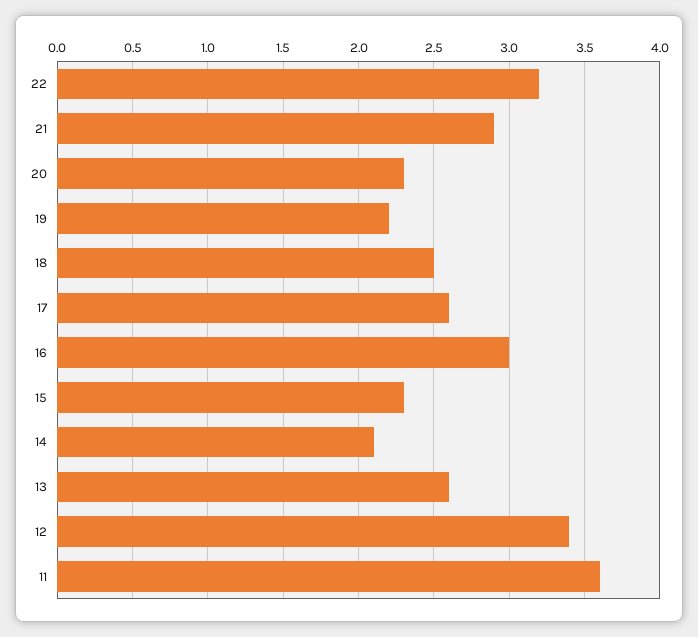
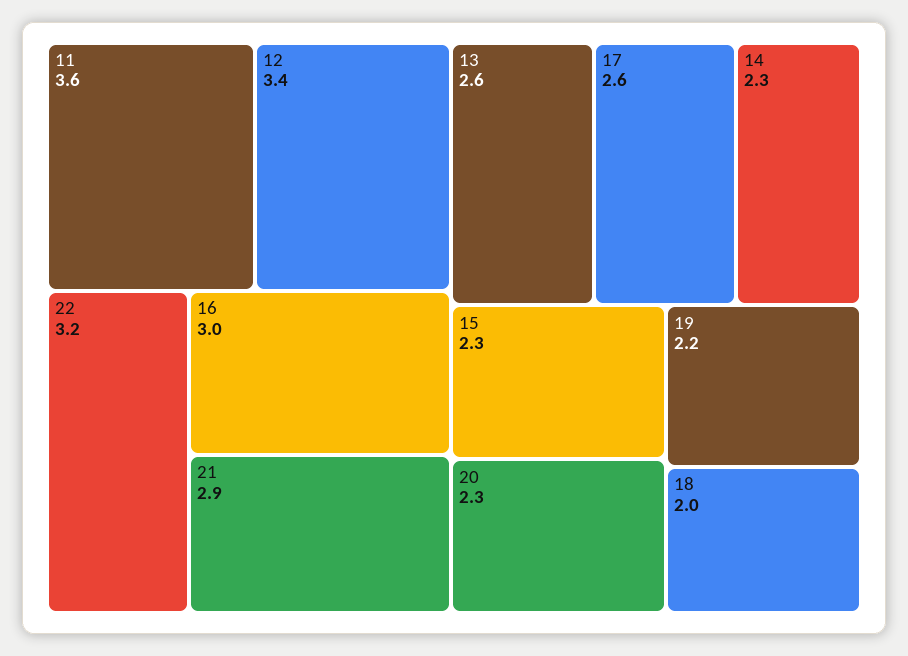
  {
    "22": 3.2,
    "21": 2.9,
    "20": 2.3,
    "19": 2.2,
-   "18": 2.5,
+   "18": 2,
    "17": 2.6,
    "16": 3,
    "15": 2.3,
-   "14": 2.1,
+   "14": 2.3,
    "13": 2.6,
    "12": 3.4,
    "11": 3.6
  }

